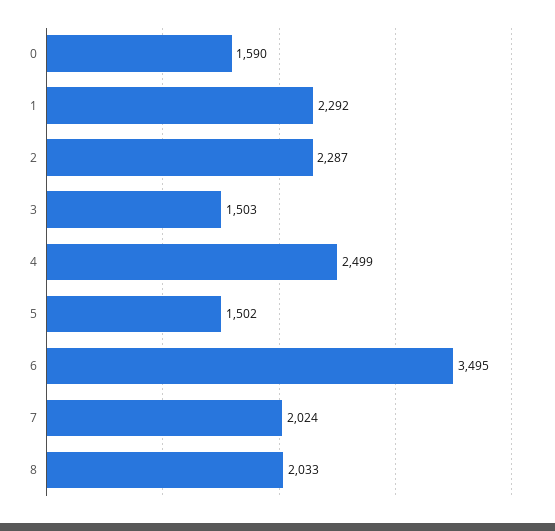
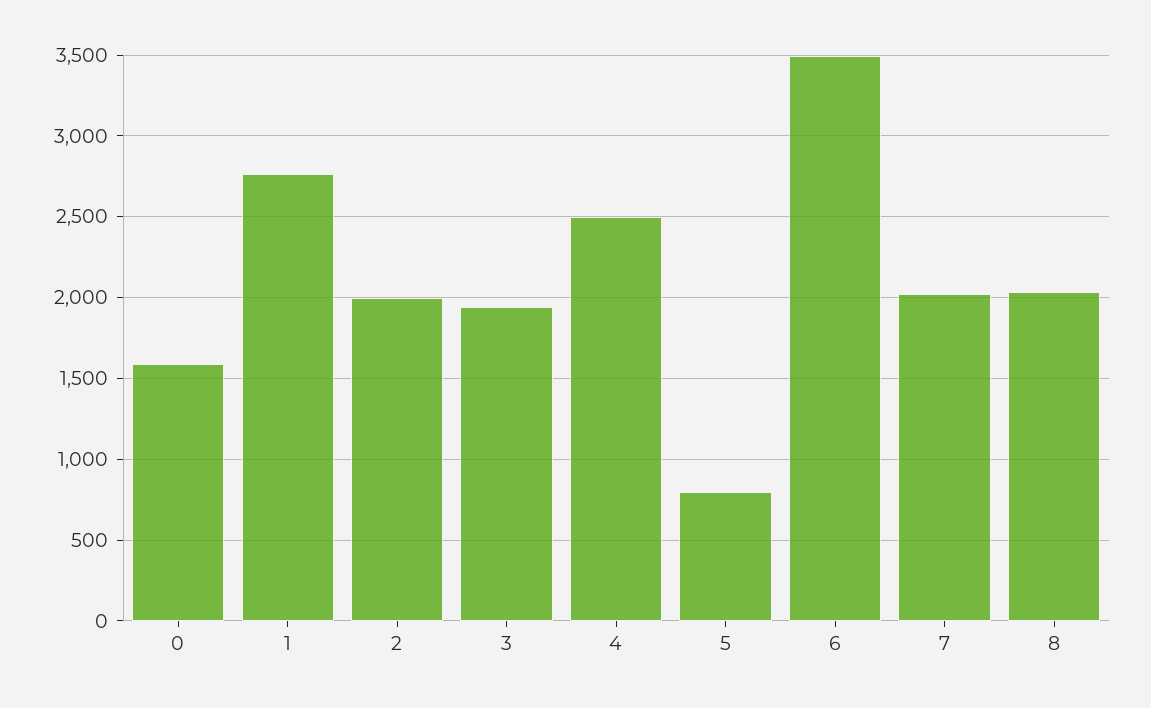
  {
    "0": 1590,
-   "1": 2292,
+   "1": 2750,
-   "2": 2287,
+   "2": 2000,
-   "3": 1503,
+   "3": 1950,
    "4": 2499,
-   "5": 1502,
+   "5": 800,
    "6": 3495,
    "7": 2024,
    "8": 2033
  }

